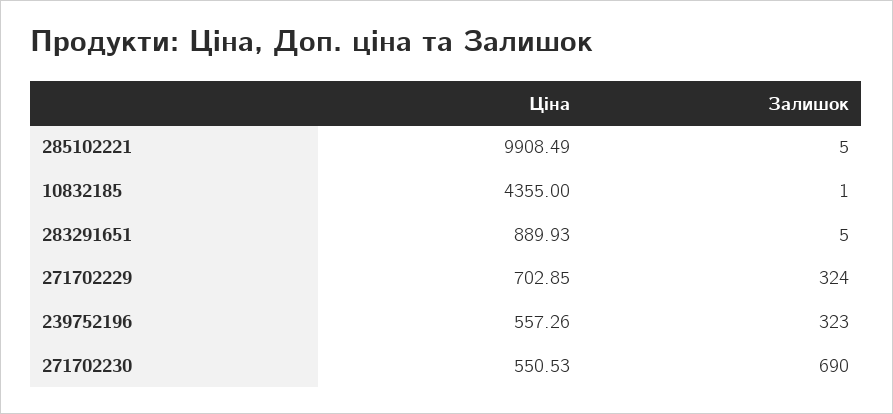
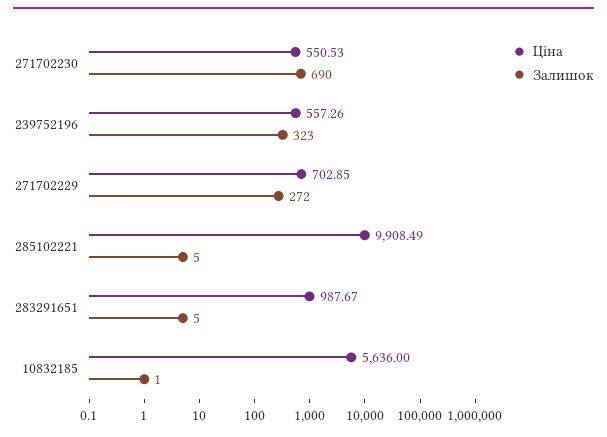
  {
    "Ціна": {
      "285102221": 9908.49,
-     "10832185": 4355,
+     "10832185": 5636,
-     "283291651": 889.93,
+     "283291651": 987.67,
      "271702229": 702.85,
      "239752196": 557.26,
      "271702230": 550.53
    },
    "Залишок": {
      "285102221": 5,
      "10832185": 1,
      "283291651": 5,
-     "271702229": 324,
+     "271702229": 272,
      "239752196": 323,
      "271702230": 690
    }
  }

